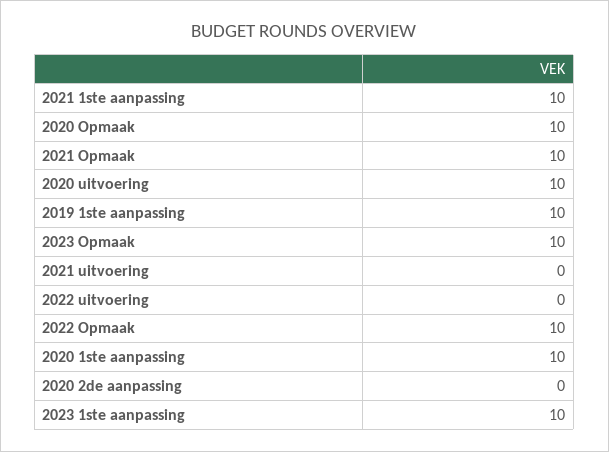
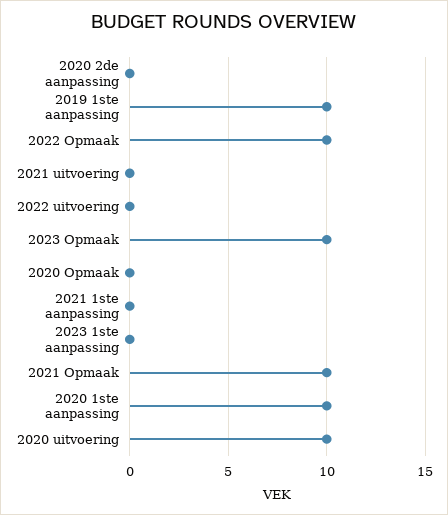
  {
-   "2021 1ste aanpassing": 10,
+   "2021 1ste aanpassing": 0,
-   "2020 Opmaak": 10,
+   "2020 Opmaak": 0,
    "2021 Opmaak": 10,
    "2020 uitvoering": 10,
    "2019 1ste aanpassing": 10,
    "2023 Opmaak": 10,
    "2021 uitvoering": 0,
    "2022 uitvoering": 0,
    "2022 Opmaak": 10,
    "2020 1ste aanpassing": 10,
    "2020 2de aanpassing": 0,
-   "2023 1ste aanpassing": 10
+   "2023 1ste aanpassing": 0
  }

